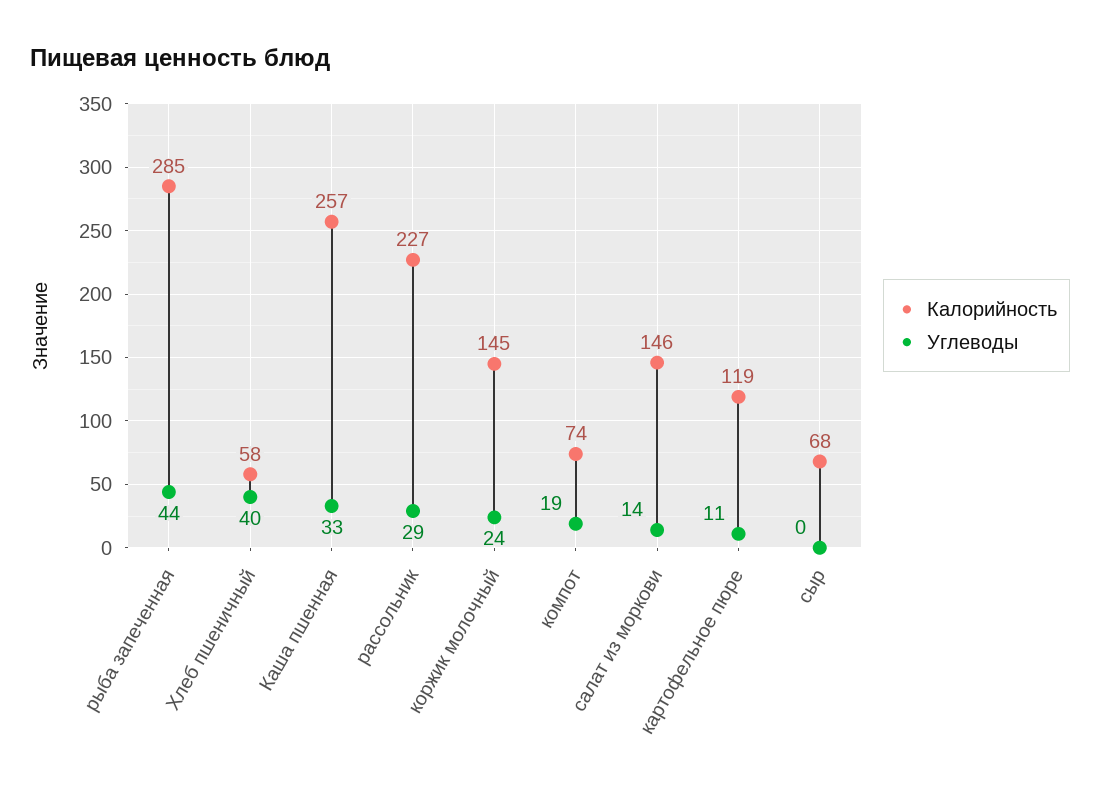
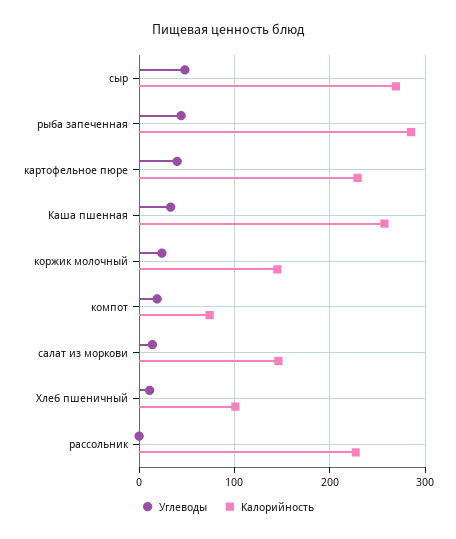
  {
    "Калорийность": {
      "рыба запеченная": 285,
-     "Хлеб пшеничный": 58,
+     "Хлеб пшеничный": 100,
      "Каша пшенная": 257,
      "рассольник": 227,
      "коржик молочный": 145,
      "компот": 74,
      "салат из моркови": 146,
-     "картофельное пюре": 119,
+     "картофельное пюре": 230,
-     "сыр": 68
+     "сыр": 270
    },
    "Углеводы": {
      "рыба запеченная": 44,
-     "Хлеб пшеничный": 40,
+     "Хлеб пшеничный": 10,
      "Каша пшенная": 33,
-     "рассольник": 29,
+     "рассольник": 0,
      "коржик молочный": 24,
      "компот": 19,
      "салат из моркови": 14,
-     "картофельное пюре": 11,
+     "картофельное пюре": 40,
-     "сыр": 0
+     "сыр": 50
    }
  }

